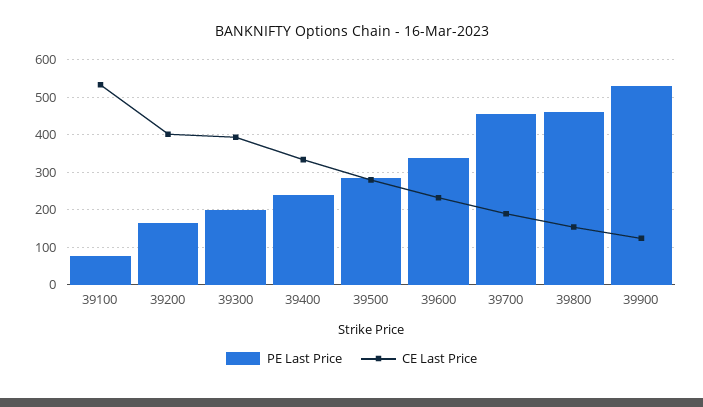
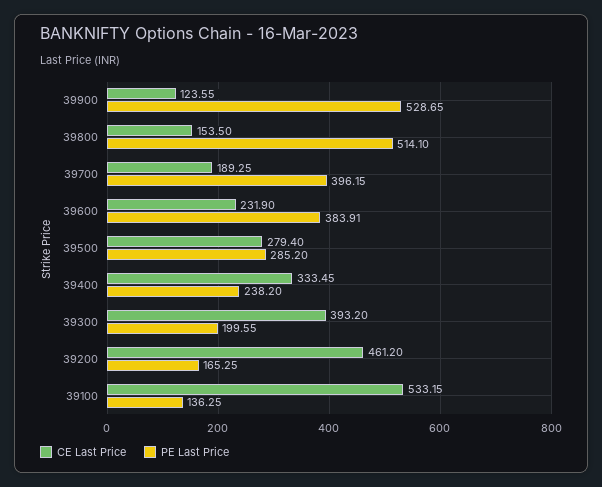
  {
    "PE Last Price": {
-     "39100": 80,
+     "39100": 136.25,
      "39200": 165.25,
      "39300": 199.55,
      "39400": 238.2,
      "39500": 285.2,
-     "39600": 340,
+     "39600": 383.91,
-     "39700": 460,
+     "39700": 396.15,
-     "39800": 460,
+     "39800": 514.1,
      "39900": 528.65
    },
    "CE Last Price": {
      "39100": 533.15,
-     "39200": 400,
+     "39200": 461.2,
      "39300": 393.2,
      "39400": 333.45,
      "39500": 279.4,
      "39600": 231.9,
      "39700": 189.25,
      "39800": 153.5,
      "39900": 123.55
    }
  }

